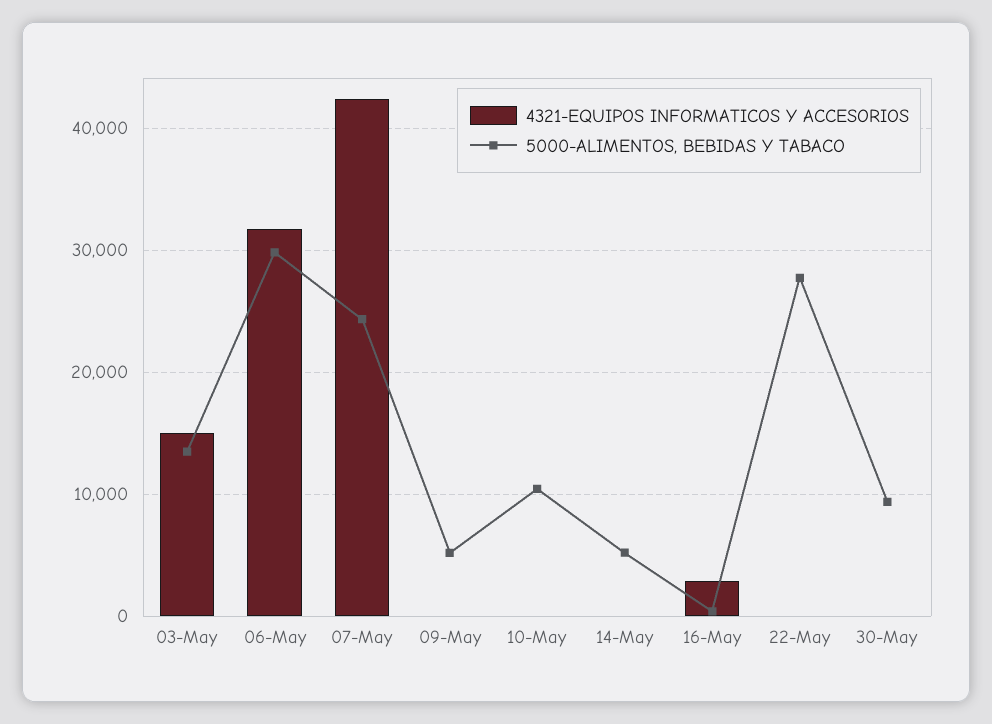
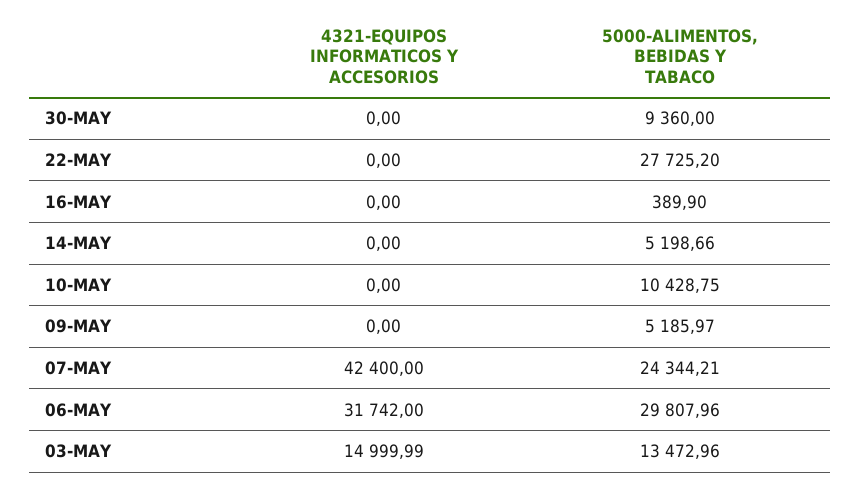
  {
    "4321-EQUIPOS INFORMATICOS Y ACCESORIOS": {
      "03-May": 14999.99,
      "06-May": 31742,
      "07-May": 42400,
      "09-May": 0,
      "10-May": 0,
      "14-May": 0,
-     "16-May": 3000,
+     "16-May": 0,
      "22-May": 0,
      "30-May": 0
    },
    "5000-ALIMENTOS, BEBIDAS Y TABACO": {
      "03-May": 13472.96,
      "06-May": 29807.96,
      "07-May": 24344.21,
      "09-May": 5185.97,
      "10-May": 10428.75,
      "14-May": 5198.66,
      "16-May": 389.9,
      "22-May": 27725.2,
      "30-May": 9360
    }
  }

